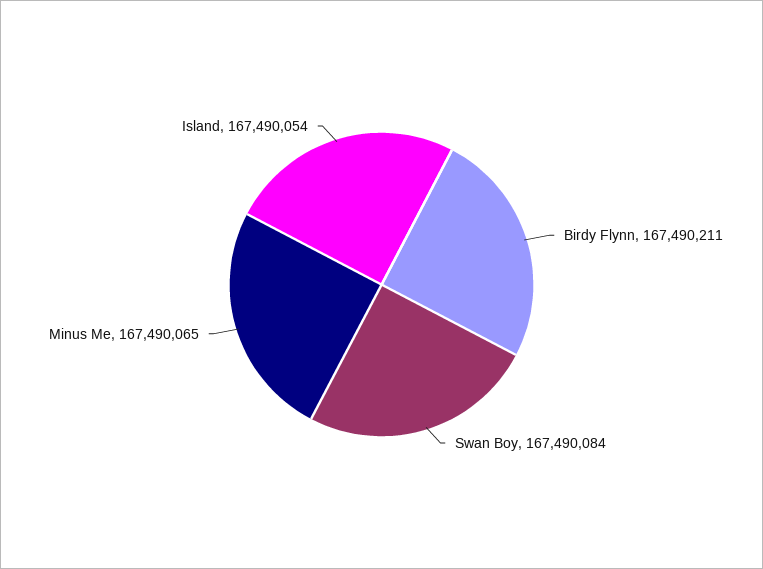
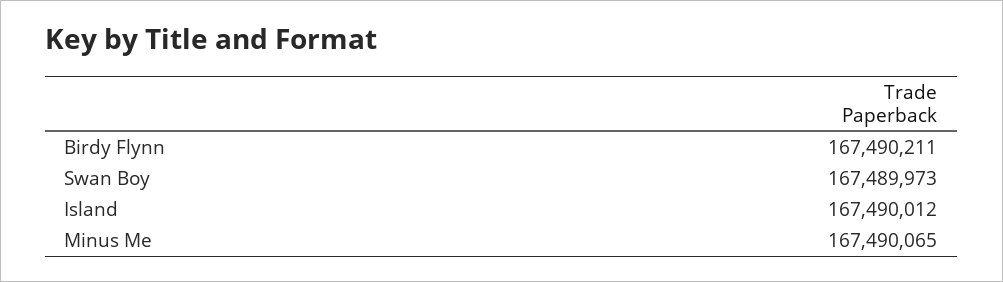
  {
    "Birdy Flynn": 167490211,
-   "Swan Boy": 167490084,
+   "Swan Boy": 167489973,
    "Minus Me": 167490065,
-   "Island": 167490054
+   "Island": 167490012
  }

